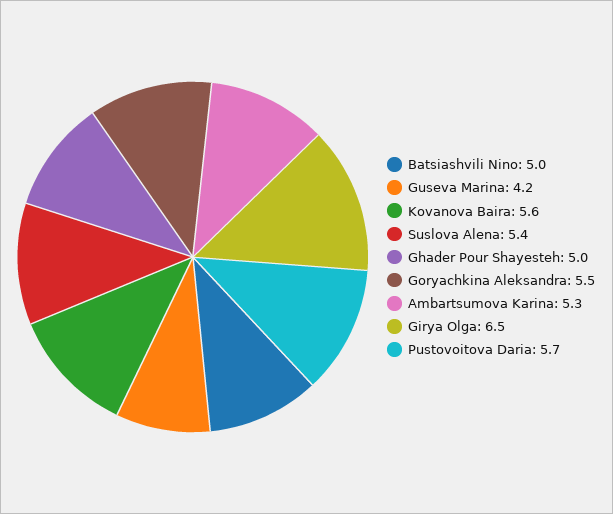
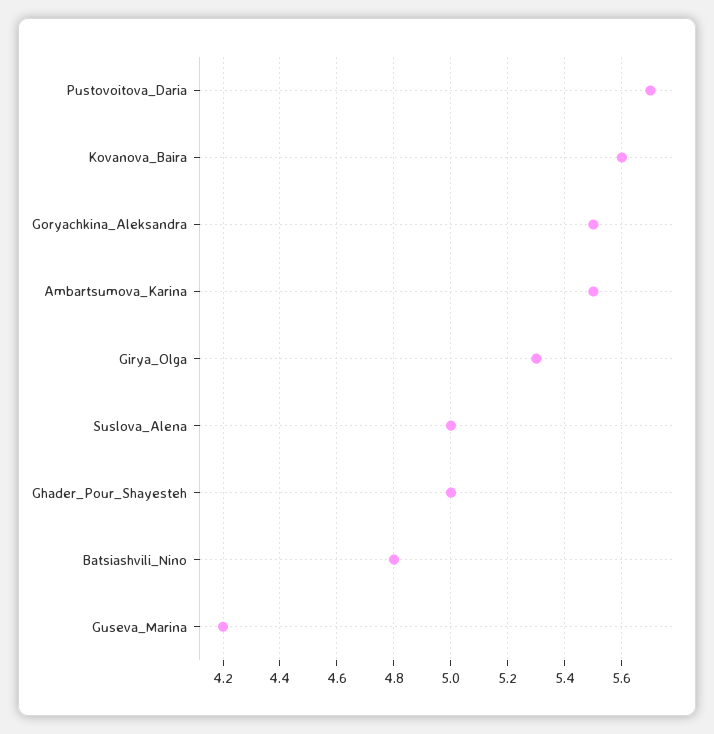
  {
-   "Batsiashvili Nino": 5,
+   "Batsiashvili Nino": 4.8,
    "Guseva Marina": 4.2,
    "Kovanova Baira": 5.6,
-   "Suslova Alena": 5.4,
+   "Suslova Alena": 5,
    "Ghader Pour Shayesteh": 5,
    "Goryachkina Aleksandra": 5.5,
-   "Ambartsumova Karina": 5.3,
+   "Ambartsumova Karina": 5.5,
-   "Girya Olga": 6.5,
+   "Girya Olga": 5.3,
    "Pustovoitova Daria": 5.7
  }

